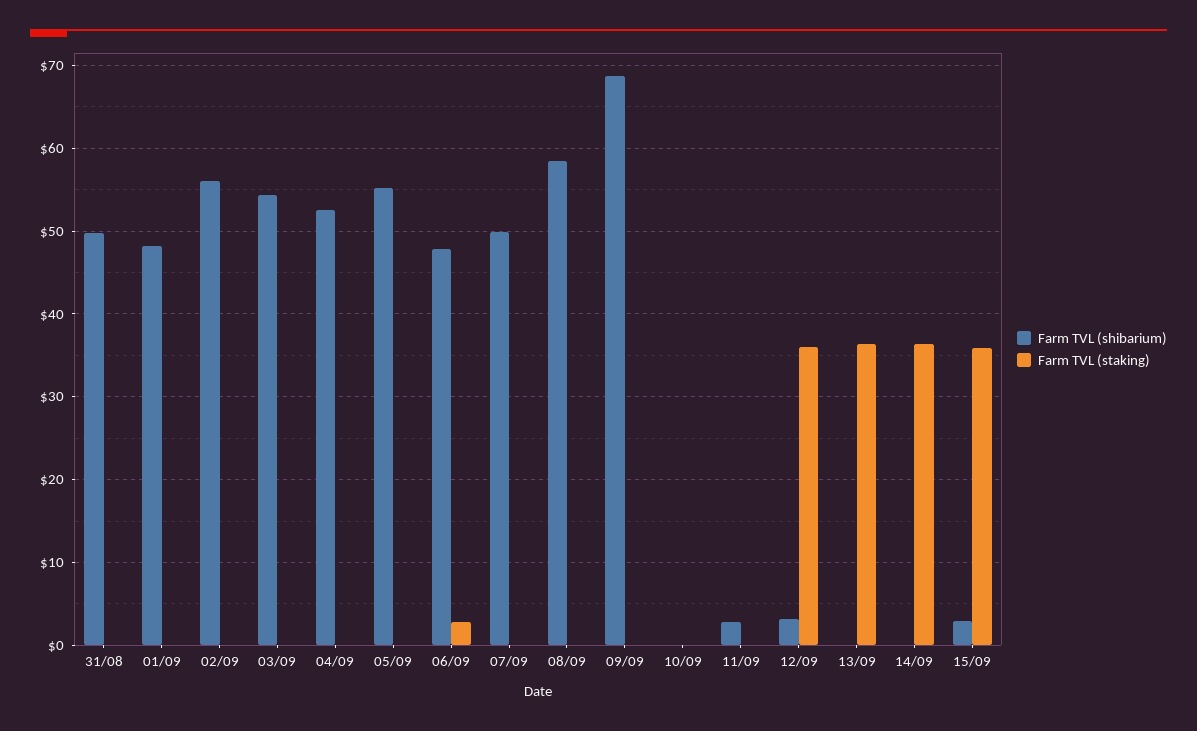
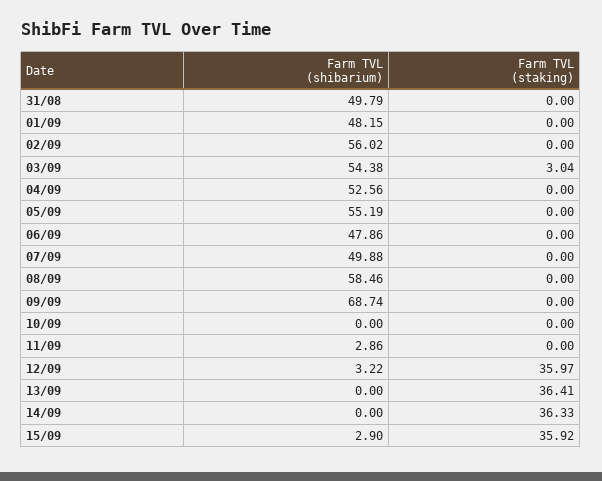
  {
    "Farm TVL (shibarium)": {
      "31/08": 49.79,
      "01/09": 48.15,
      "02/09": 56.02,
      "03/09": 54.38,
      "04/09": 52.56,
      "05/09": 55.19,
      "06/09": 47.86,
      "07/09": 49.88,
      "08/09": 58.46,
      "09/09": 68.74,
      "10/09": 0,
      "11/09": 2.86,
      "12/09": 3.22,
      "13/09": 0,
      "14/09": 0,
      "15/09": 2.9
    },
    "Farm TVL (staking)": {
      "31/08": 0,
      "01/09": 0,
      "02/09": 0,
-     "03/09": 0,
+     "03/09": 3.04,
      "04/09": 0,
      "05/09": 0,
-     "06/09": 3,
+     "06/09": 0,
      "07/09": 0,
      "08/09": 0,
      "09/09": 0,
      "10/09": 0,
      "11/09": 0,
      "12/09": 35.97,
      "13/09": 36.41,
      "14/09": 36.33,
      "15/09": 35.92
    }
  }

